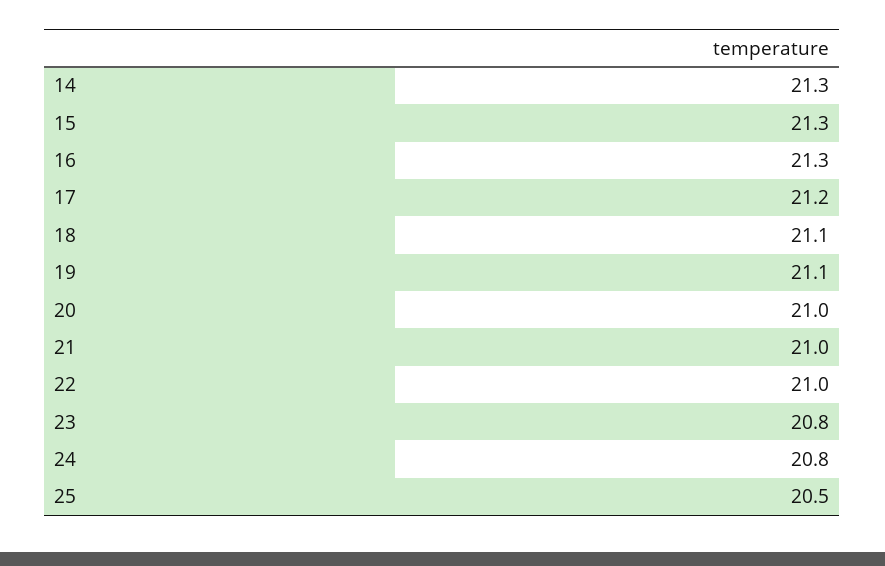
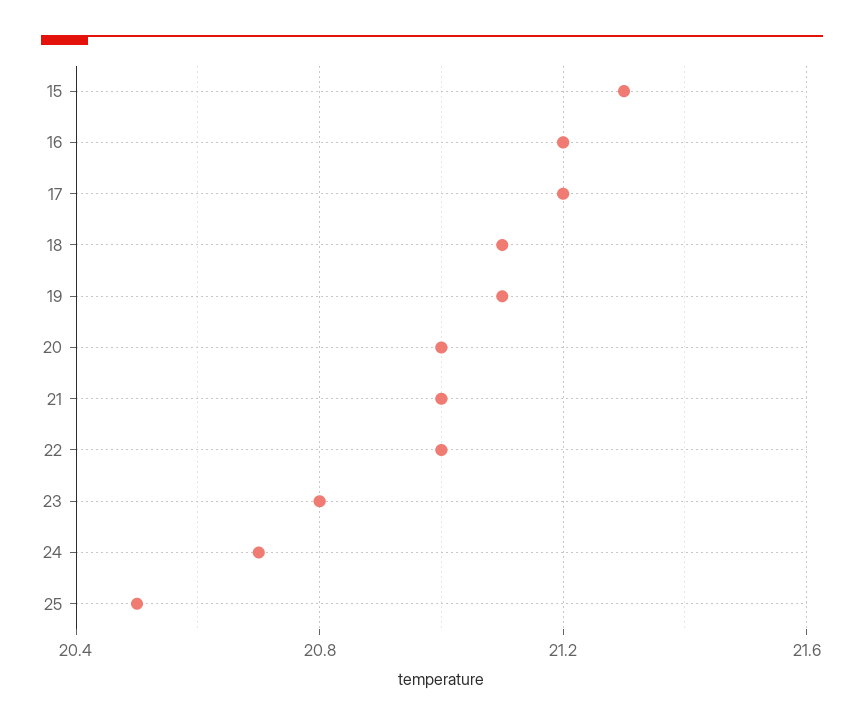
  {
-   "14": 21.3,
    "15": 21.3,
-   "16": 21.3,
+   "16": 21.2,
    "17": 21.2,
    "18": 21.1,
    "19": 21.1,
    "20": 21,
    "21": 21,
    "22": 21,
    "23": 20.8,
-   "24": 20.8,
+   "24": 20.7,
    "25": 20.5
  }

